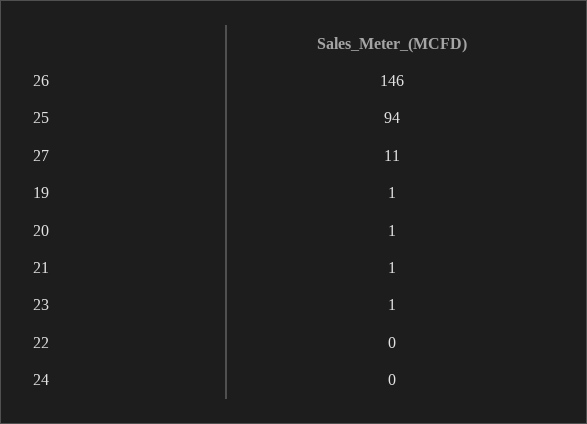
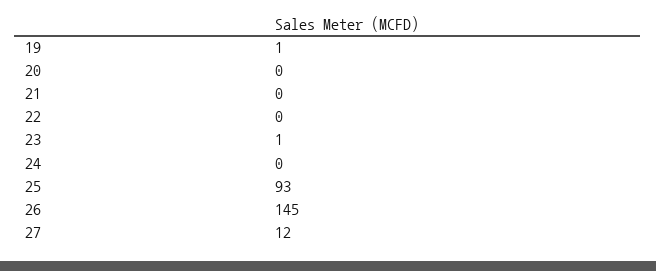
  {
-   "26": 146,
+   "26": 145,
-   "25": 94,
+   "25": 93,
-   "27": 11,
+   "27": 12,
    "19": 1,
-   "20": 1,
+   "20": 0,
-   "21": 1,
+   "21": 0,
    "23": 1,
    "22": 0,
    "24": 0
  }

